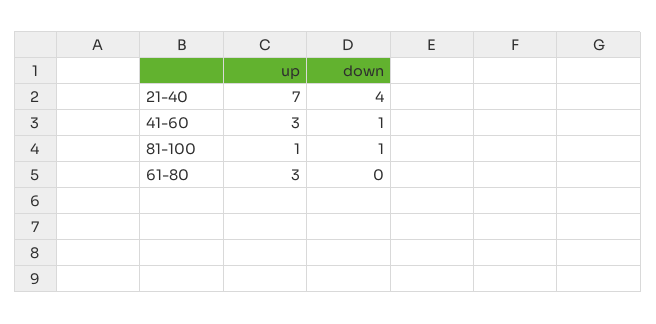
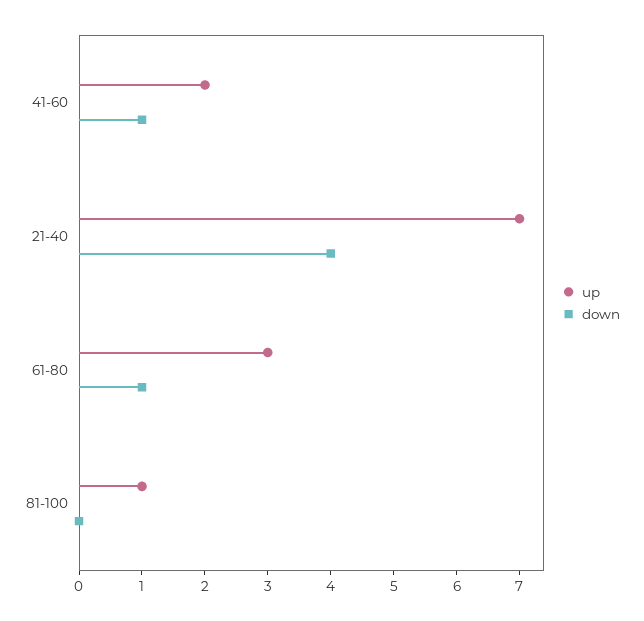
  {
    "up": {
      "21-40": 7,
-     "41-60": 3,
+     "41-60": 2,
      "81-100": 1,
      "61-80": 3
    },
    "down": {
      "21-40": 4,
      "41-60": 1,
-     "81-100": 1,
+     "81-100": 0,
-     "61-80": 0
+     "61-80": 1
    }
  }

